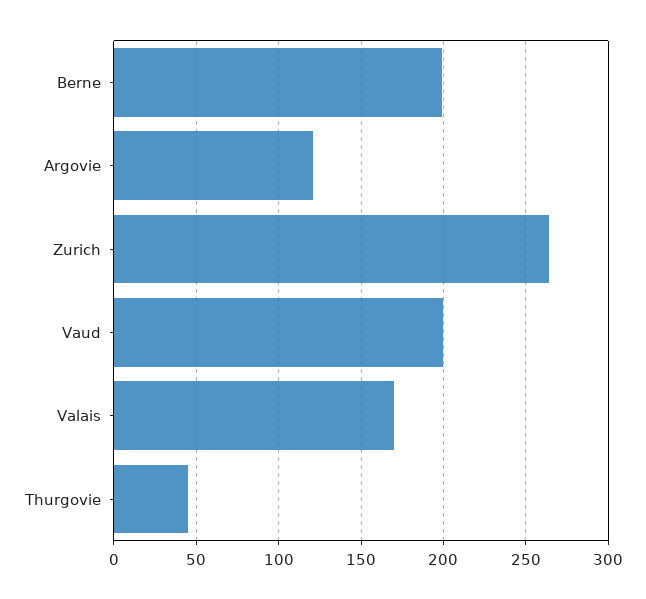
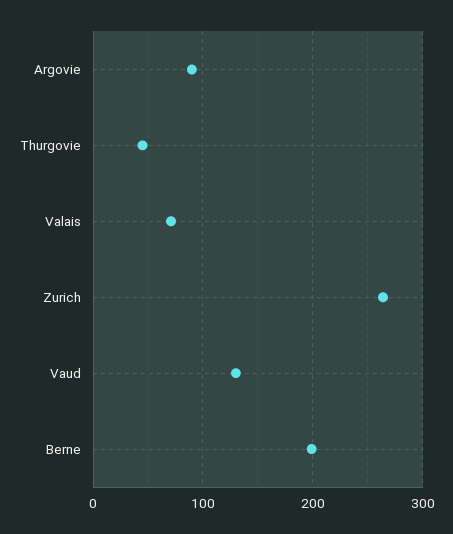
  {
    "Berne": 200,
-   "Argovie": 120,
+   "Argovie": 90,
    "Zurich": 265,
-   "Vaud": 200,
+   "Vaud": 130,
-   "Valais": 170,
+   "Valais": 70,
    "Thurgovie": 45
  }

